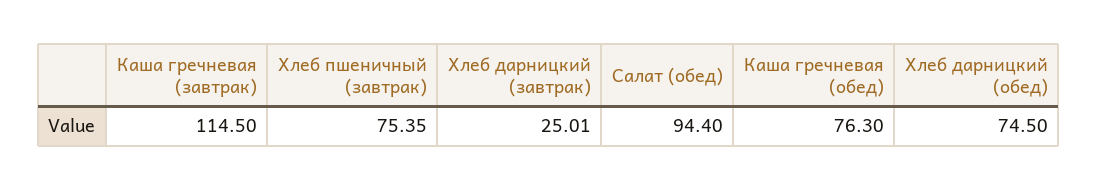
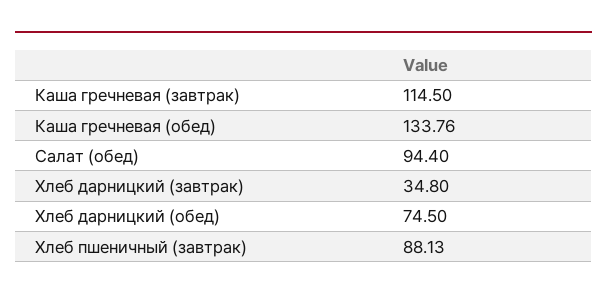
  {
    "Каша гречневая (завтрак)": 114.5,
-   "Хлеб пшеничный (завтрак)": 75.35,
+   "Хлеб пшеничный (завтрак)": 88.13,
-   "Хлеб дарницкий (завтрак)": 25.01,
+   "Хлеб дарницкий (завтрак)": 34.8,
    "Салат (обед)": 94.4,
-   "Каша гречневая (обед)": 76.3,
+   "Каша гречневая (обед)": 133.76,
    "Хлеб дарницкий (обед)": 74.5
  }

